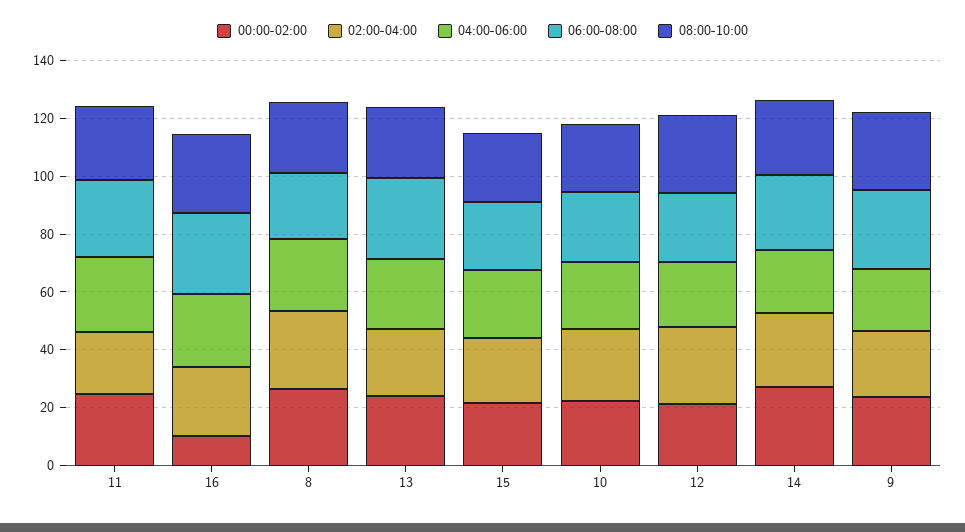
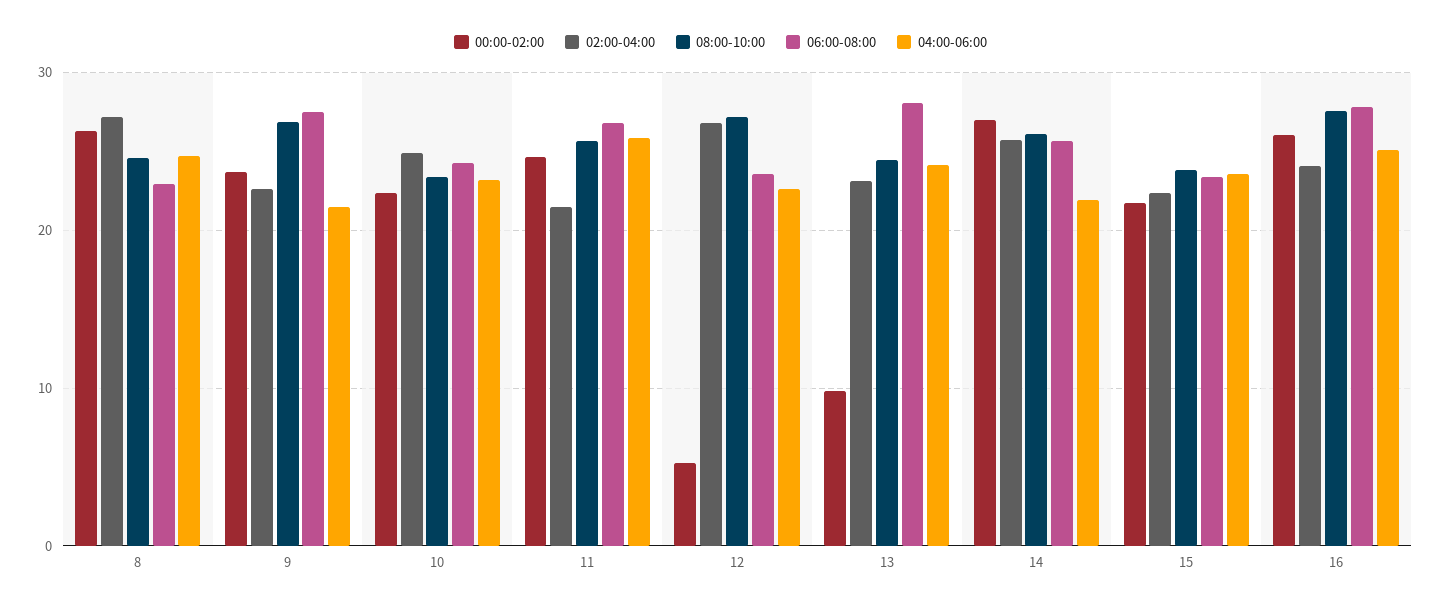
  {
    "00:00-02:00": {
      "11": 25,
-     "16": 10,
+     "16": 26,
      "8": 26,
-     "13": 25,
+     "13": 10,
      "15": 22,
      "10": 22,
-     "12": 20,
+     "12": 5,
      "14": 27,
      "9": 24
    },
    "02:00-04:00": {
      "11": 22,
      "16": 24,
      "8": 27,
      "13": 23,
      "15": 22,
      "10": 25,
      "12": 27,
      "14": 26,
      "9": 23
    },
    "04:00-06:00": {
      "11": 26,
      "16": 25,
      "8": 25,
      "13": 24,
      "15": 24,
      "10": 23,
      "12": 23,
      "14": 22,
      "9": 21
    },
    "06:00-08:00": {
      "11": 27,
      "16": 28,
      "8": 23,
      "13": 28,
      "15": 23,
      "10": 24,
      "12": 24,
      "14": 26,
      "9": 28
    },
    "08:00-10:00": {
      "11": 26,
      "16": 28,
      "8": 25,
      "13": 24,
      "15": 24,
      "10": 23,
      "12": 27,
      "14": 26,
      "9": 27
    }
  }

